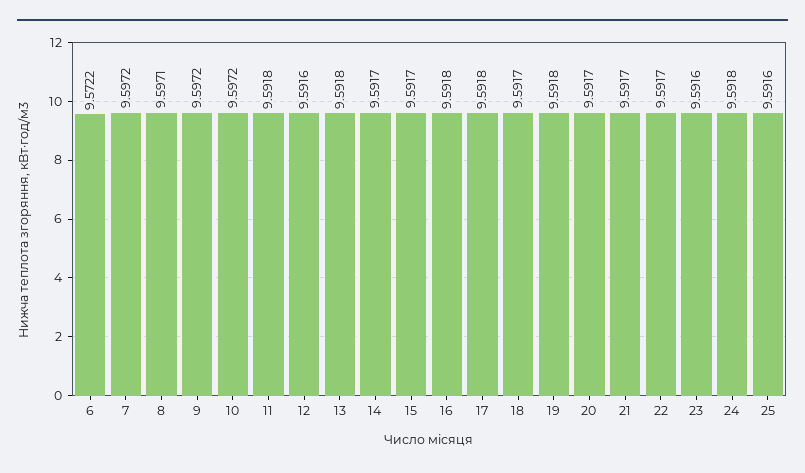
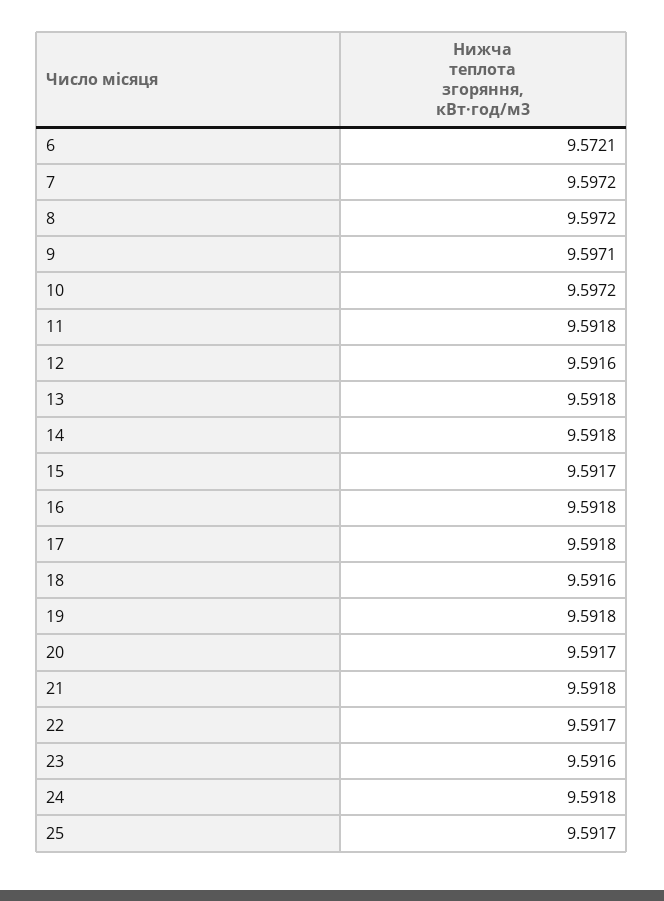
  {
-   "6": 9.5722,
+   "6": 9.5721,
    "7": 9.5972,
-   "8": 9.5971,
+   "8": 9.5972,
-   "9": 9.5972,
+   "9": 9.5971,
    "10": 9.5972,
    "11": 9.5918,
    "12": 9.5916,
    "13": 9.5918,
-   "14": 9.5917,
+   "14": 9.5918,
    "15": 9.5917,
    "16": 9.5918,
    "17": 9.5918,
-   "18": 9.5917,
+   "18": 9.5916,
    "19": 9.5918,
    "20": 9.5917,
-   "21": 9.5917,
+   "21": 9.5918,
    "22": 9.5917,
    "23": 9.5916,
    "24": 9.5918,
-   "25": 9.5916
+   "25": 9.5917
  }

